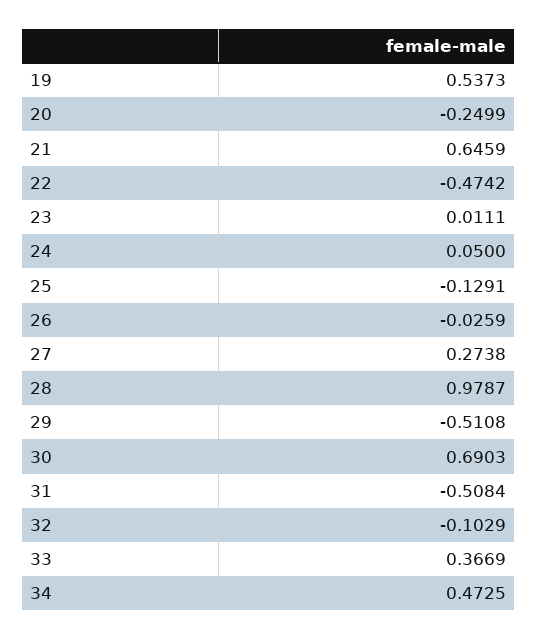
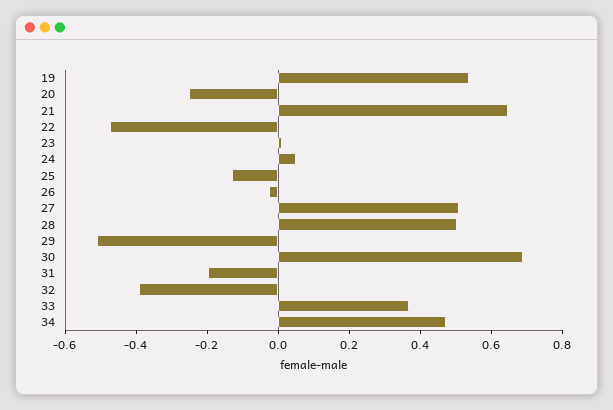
  {
    "19": 0.5373,
    "20": -0.2499,
    "21": 0.6459,
    "22": -0.4742,
    "23": 0.0111,
    "24": 0.05,
    "25": -0.1291,
    "26": -0.0259,
-   "27": 0.2738,
+   "27": 0.5,
-   "28": 0.9787,
+   "28": 0.5,
    "29": -0.5108,
    "30": 0.6903,
-   "31": -0.5084,
+   "31": -0.2,
-   "32": -0.1029,
+   "32": -0.4,
    "33": 0.3669,
    "34": 0.4725
  }

